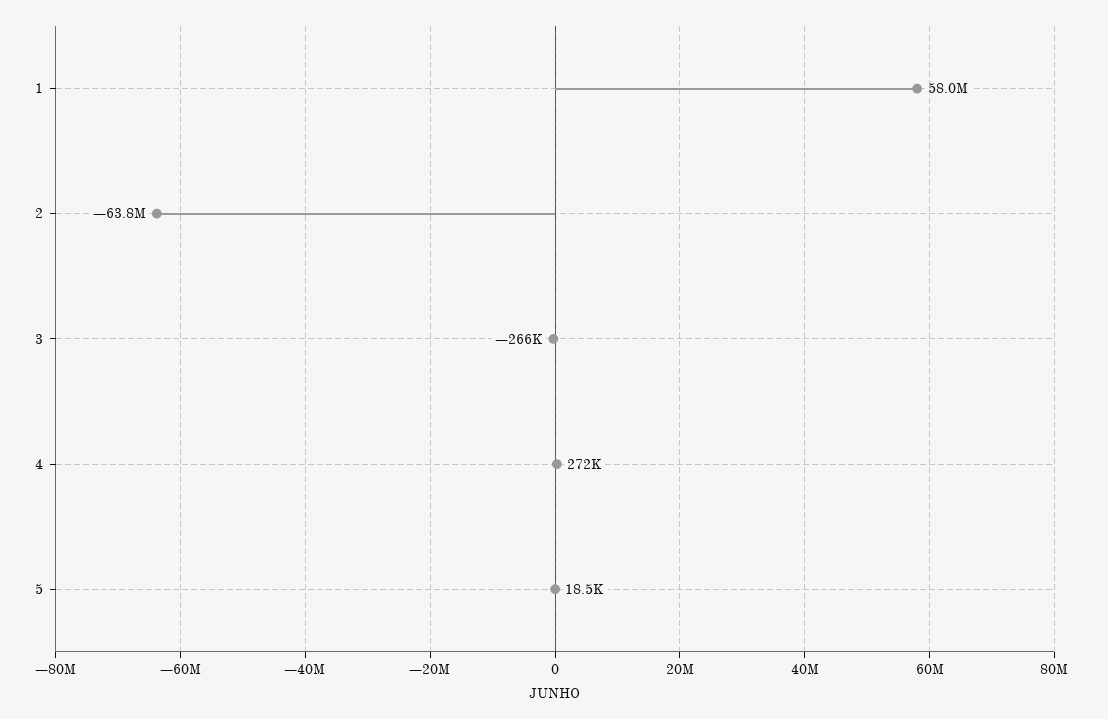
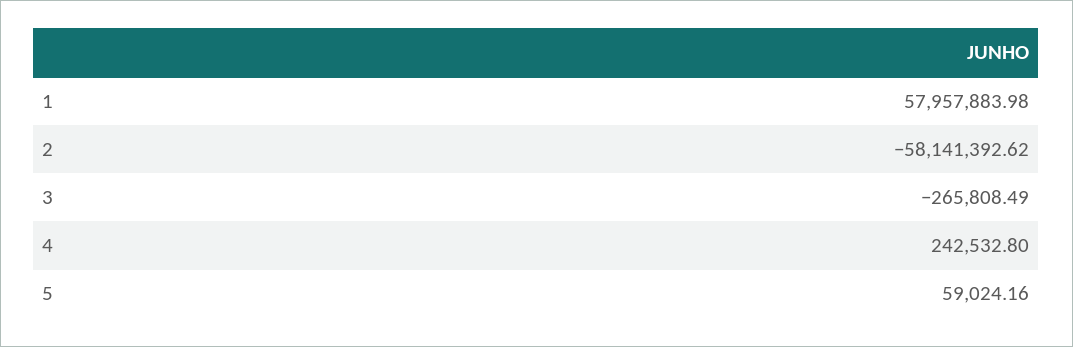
  {
    "1": 57957883.98,
-   "2": -63800000,
+   "2": -58141392.62,
    "3": -265808.49,
-   "4": 272000,
+   "4": 242532.8,
-   "5": 18500
+   "5": 59024.16
  }

